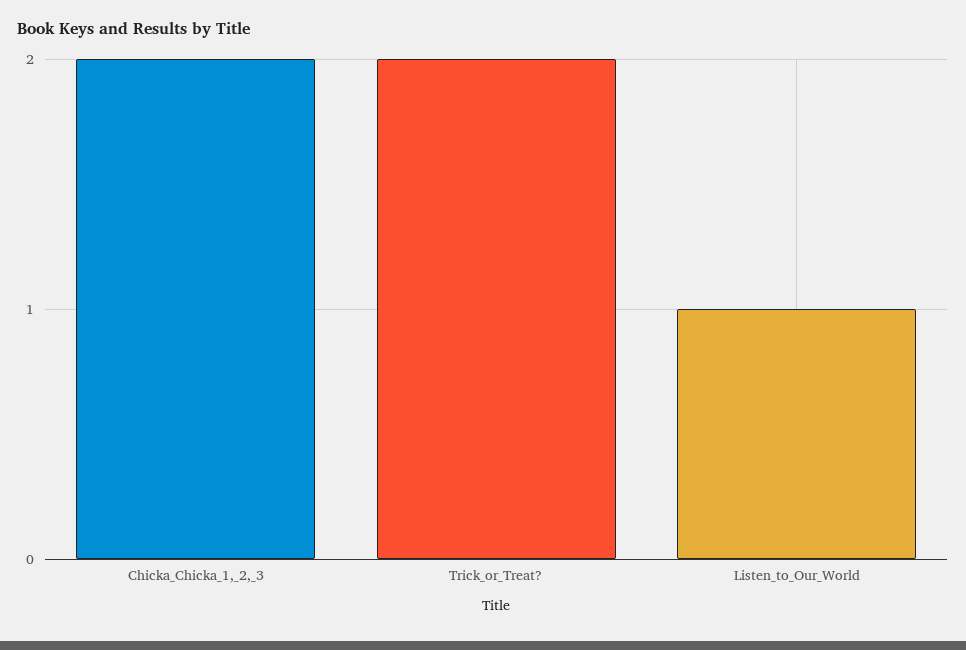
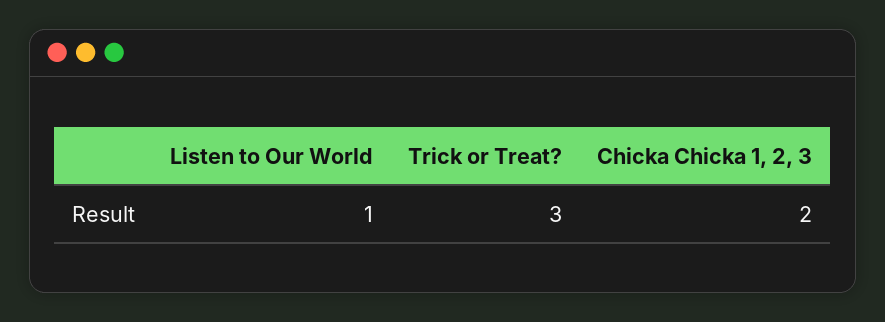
  {
    "Chicka_Chicka_1,_2,_3": 2,
-   "Trick_or_Treat?": 2,
+   "Trick_or_Treat?": 3,
    "Listen_to_Our_World": 1
  }

